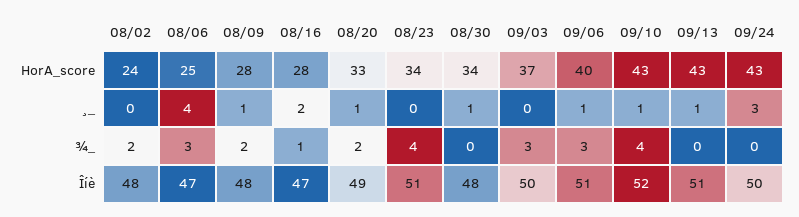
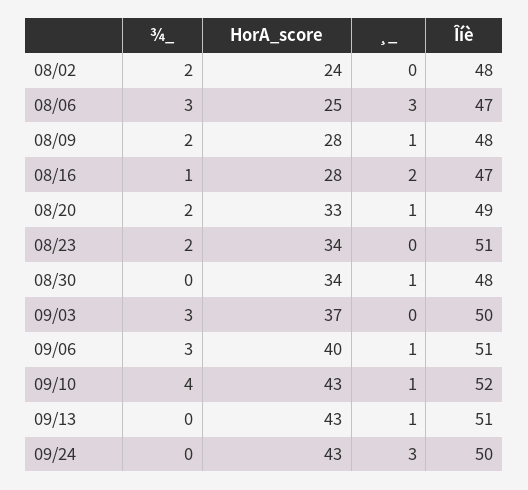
  {
    "08/02": {
      "HorA_score": 24,
      "¸_": 0,
      "¾_": 2,
      "Îíè": 48
    },
    "08/06": {
      "HorA_score": 25,
-     "¸_": 4,
+     "¸_": 3,
      "¾_": 3,
      "Îíè": 47
    },
    "08/09": {
      "HorA_score": 28,
      "¸_": 1,
      "¾_": 2,
      "Îíè": 48
    },
    "08/16": {
      "HorA_score": 28,
      "¸_": 2,
      "¾_": 1,
      "Îíè": 47
    },
    "08/20": {
      "HorA_score": 33,
      "¸_": 1,
      "¾_": 2,
      "Îíè": 49
    },
    "08/23": {
      "HorA_score": 34,
      "¸_": 0,
-     "¾_": 4,
+     "¾_": 2,
      "Îíè": 51
    },
    "08/30": {
      "HorA_score": 34,
      "¸_": 1,
      "¾_": 0,
      "Îíè": 48
    },
    "09/03": {
      "HorA_score": 37,
      "¸_": 0,
      "¾_": 3,
      "Îíè": 50
    },
    "09/06": {
      "HorA_score": 40,
      "¸_": 1,
      "¾_": 3,
      "Îíè": 51
    },
    "09/10": {
      "HorA_score": 43,
      "¸_": 1,
      "¾_": 4,
      "Îíè": 52
    },
    "09/13": {
      "HorA_score": 43,
      "¸_": 1,
      "¾_": 0,
      "Îíè": 51
    },
    "09/24": {
      "HorA_score": 43,
      "¸_": 3,
      "¾_": 0,
      "Îíè": 50
    }
  }

